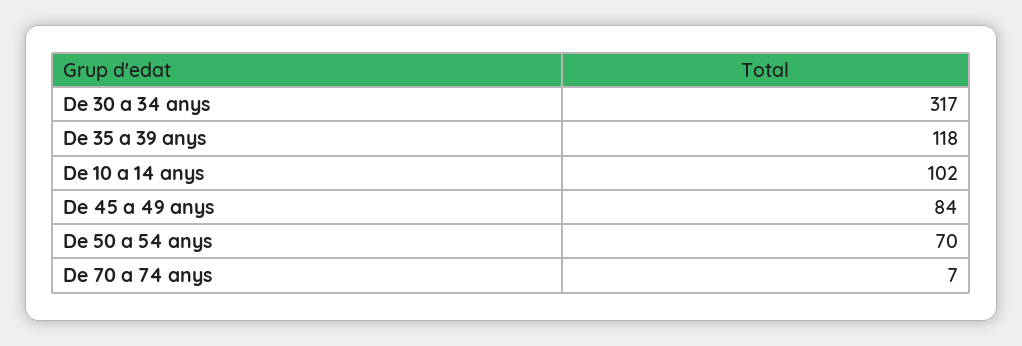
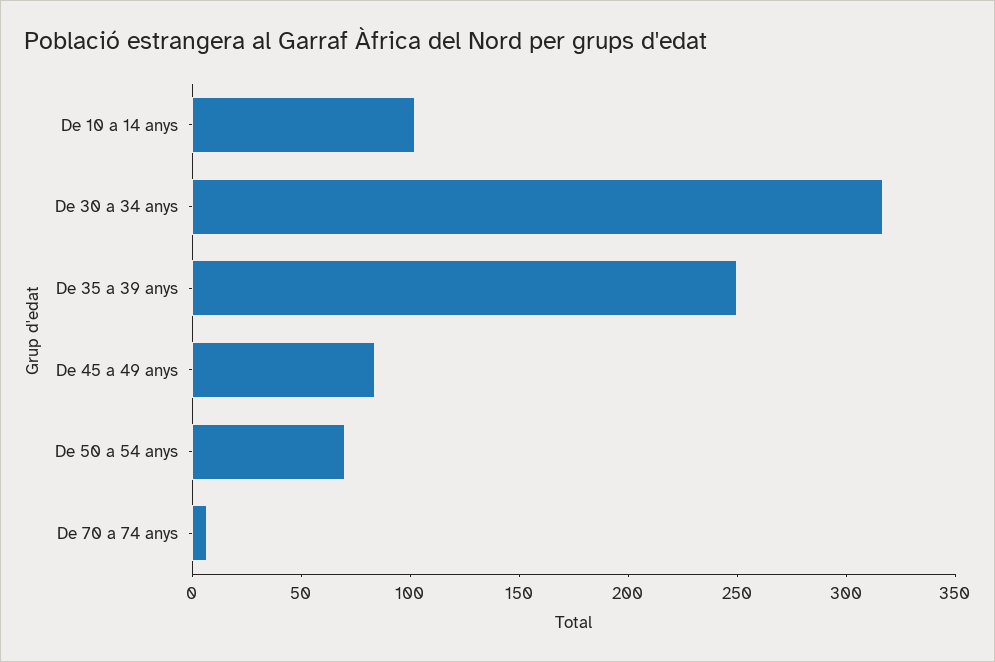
  {
    "De 30 a 34 anys": 317,
-   "De 35 a 39 anys": 118,
+   "De 35 a 39 anys": 250,
    "De 10 a 14 anys": 102,
    "De 45 a 49 anys": 84,
    "De 50 a 54 anys": 70,
    "De 70 a 74 anys": 7
  }

